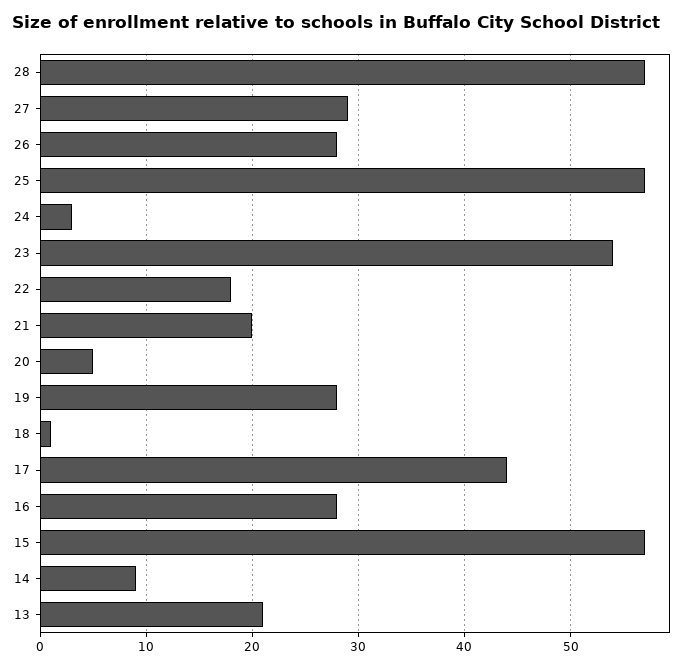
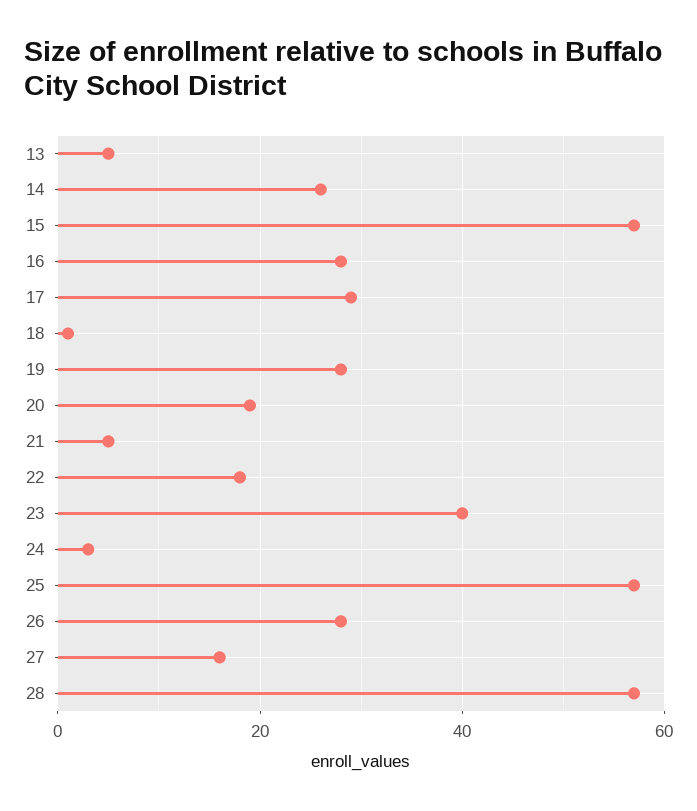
  {
    "28": 57,
-   "27": 29,
+   "27": 15,
    "26": 28,
    "25": 57,
    "24": 3,
-   "23": 54,
+   "23": 40,
    "22": 18,
-   "21": 20,
+   "21": 5,
-   "20": 5,
+   "20": 20,
    "19": 28,
    "18": 1,
-   "17": 44,
+   "17": 30,
    "16": 28,
    "15": 57,
-   "14": 9,
+   "14": 25,
-   "13": 21
+   "13": 5
  }

